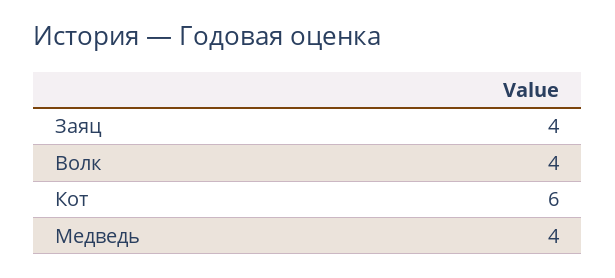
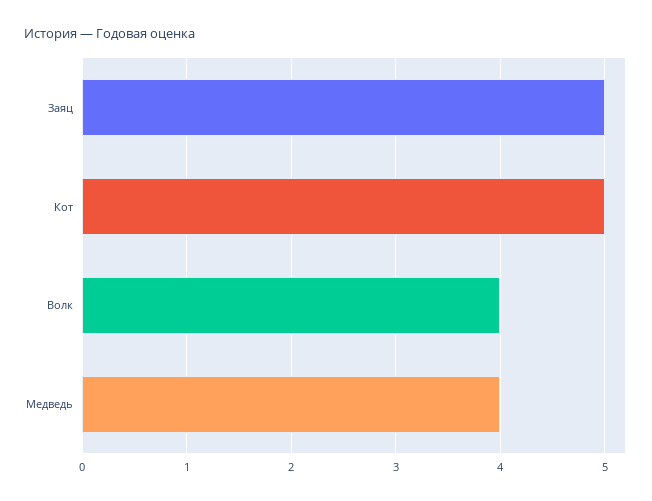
  {
-   "Заяц": 4,
+   "Заяц": 5,
    "Волк": 4,
-   "Кот": 6,
+   "Кот": 5,
    "Медведь": 4
  }

